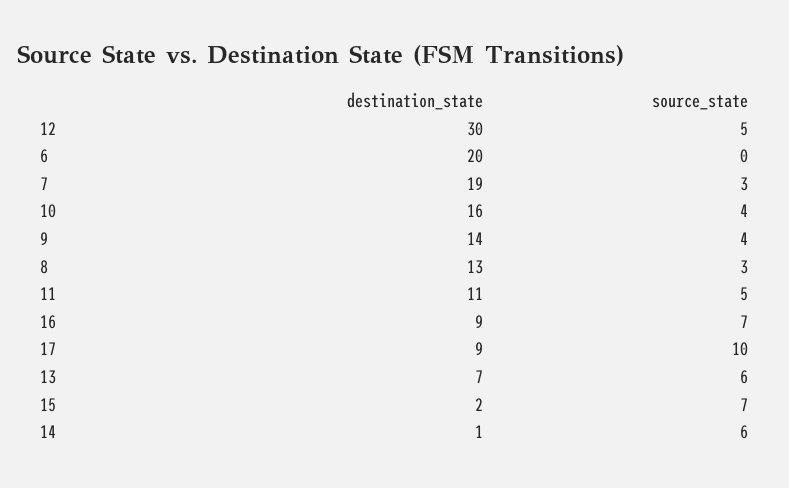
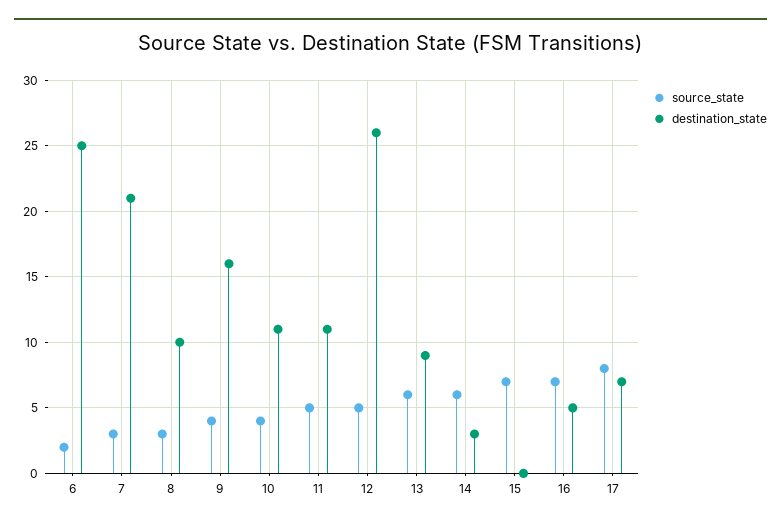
  {
    "destination_state": {
-     "12": 30,
+     "12": 26,
-     "6": 20,
+     "6": 25,
-     "7": 19,
+     "7": 21,
-     "10": 16,
+     "10": 11,
-     "9": 14,
+     "9": 16,
-     "8": 13,
+     "8": 10,
      "11": 11,
-     "16": 9,
+     "16": 5,
-     "17": 9,
+     "17": 7,
-     "13": 7,
+     "13": 9,
-     "15": 2,
+     "15": 0,
-     "14": 1
+     "14": 3
    },
    "source_state": {
      "12": 5,
-     "6": 0,
+     "6": 2,
      "7": 3,
      "10": 4,
      "9": 4,
      "8": 3,
      "11": 5,
      "16": 7,
-     "17": 10,
+     "17": 8,
      "13": 6,
      "15": 7,
      "14": 6
    }
  }

